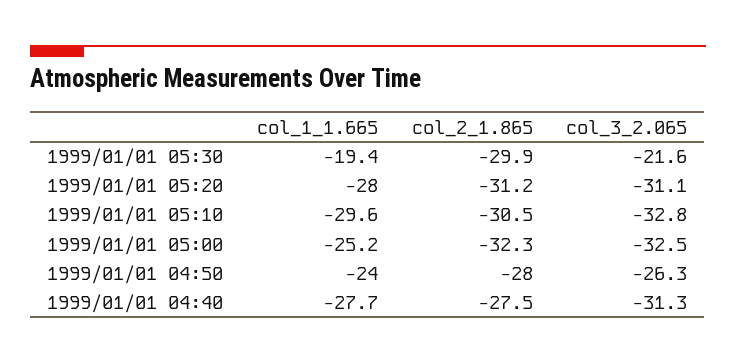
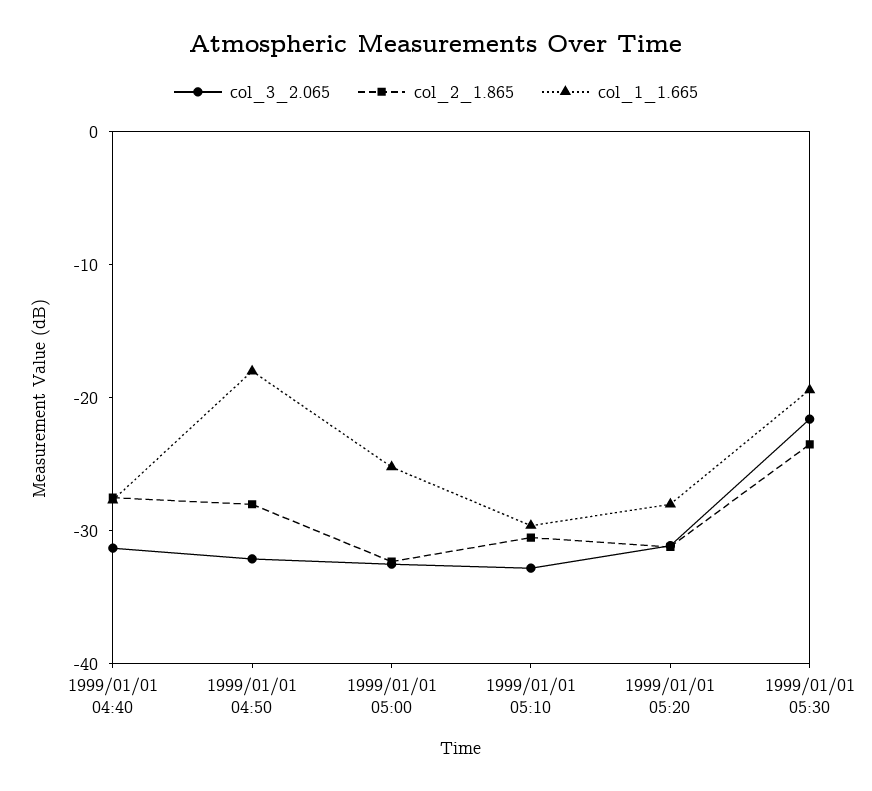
  {
    "col_1_1.665": {
      "1999/01/01 05:30": -19.4,
      "1999/01/01 05:20": -28,
      "1999/01/01 05:10": -29.6,
      "1999/01/01 05:00": -25.2,
-     "1999/01/01 04:50": -24,
+     "1999/01/01 04:50": -18,
      "1999/01/01 04:40": -27.7
    },
    "col_2_1.865": {
-     "1999/01/01 05:30": -29.9,
+     "1999/01/01 05:30": -24,
      "1999/01/01 05:20": -31.2,
      "1999/01/01 05:10": -30.5,
      "1999/01/01 05:00": -32.3,
      "1999/01/01 04:50": -28,
      "1999/01/01 04:40": -27.5
    },
    "col_3_2.065": {
      "1999/01/01 05:30": -21.6,
      "1999/01/01 05:20": -31.1,
      "1999/01/01 05:10": -32.8,
      "1999/01/01 05:00": -32.5,
-     "1999/01/01 04:50": -26.3,
+     "1999/01/01 04:50": -32,
      "1999/01/01 04:40": -31.3
    }
  }

